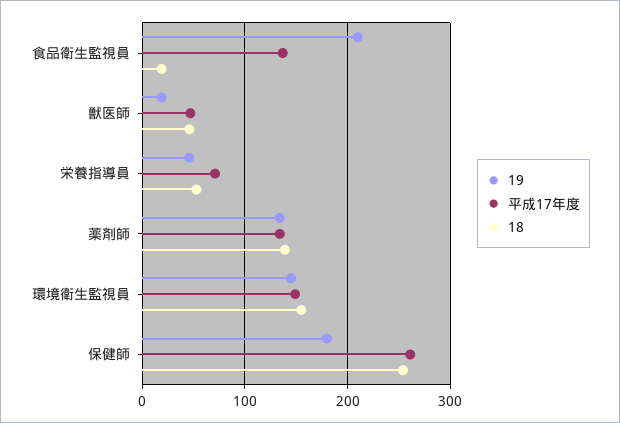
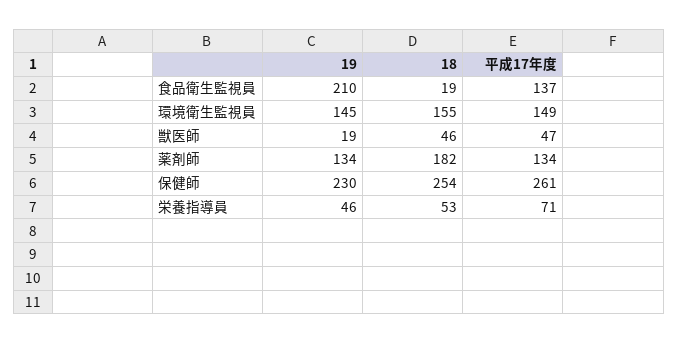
  {
    "19": {
      "食品衛生監視員": 210,
      "獣医師": 19,
      "栄養指導員": 46,
      "薬剤師": 134,
      "環境衛生監視員": 145,
-     "保健師": 180
+     "保健師": 230
    },
    "平成17年度": {
      "食品衛生監視員": 137,
      "獣医師": 47,
      "栄養指導員": 71,
      "薬剤師": 134,
      "環境衛生監視員": 149,
      "保健師": 261
    },
    "18": {
      "食品衛生監視員": 19,
      "獣医師": 46,
      "栄養指導員": 53,
-     "薬剤師": 140,
+     "薬剤師": 182,
      "環境衛生監視員": 155,
      "保健師": 254
    }
  }

